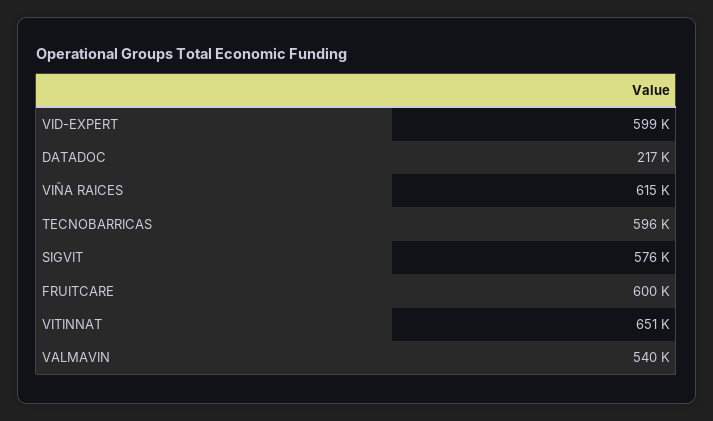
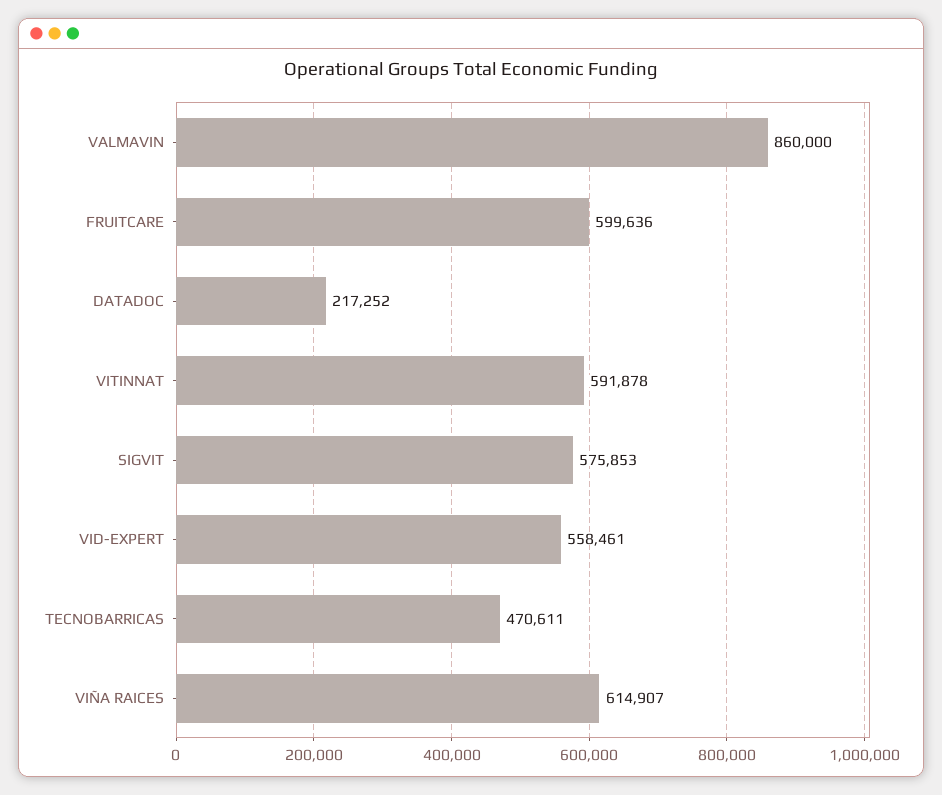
  {
-   "VID-EXPERT": 599000,
+   "VID-EXPERT": 558461,
    "DATADOC": 217252,
    "VIÑA RAICES": 614907,
-   "TECNOBARRICAS": 596000,
+   "TECNOBARRICAS": 470611,
    "SIGVIT": 575853,
    "FRUITCARE": 599636,
-   "VITINNAT": 651000,
+   "VITINNAT": 591878,
-   "VALMAVIN": 540000
+   "VALMAVIN": 860000
  }

